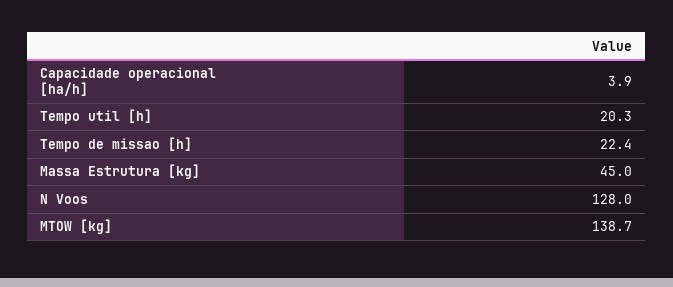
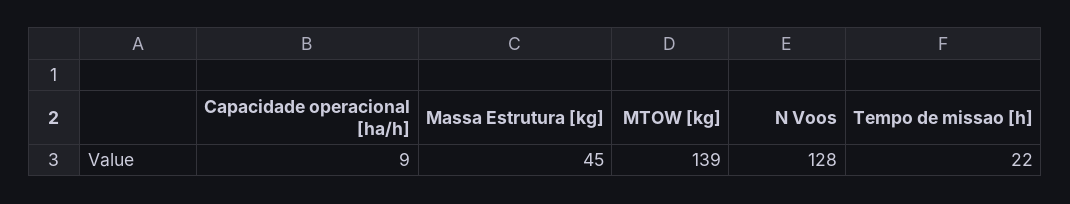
  {
-   "Capacidade operacional [ha/h]": 3.9,
+   "Capacidade operacional [ha/h]": 9,
-   "Tempo util [h]": 20.3,
    "Tempo de missao [h]": 22.4,
    "Massa Estrutura [kg]": 45,
    "N Voos": 128,
    "MTOW [kg]": 138.7
  }

